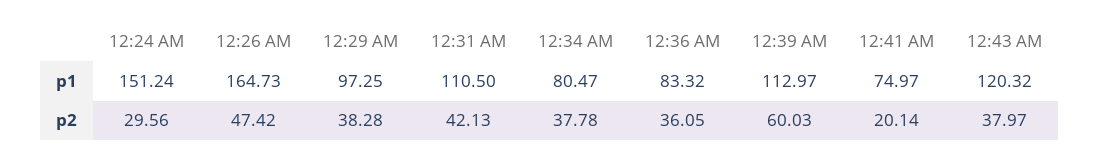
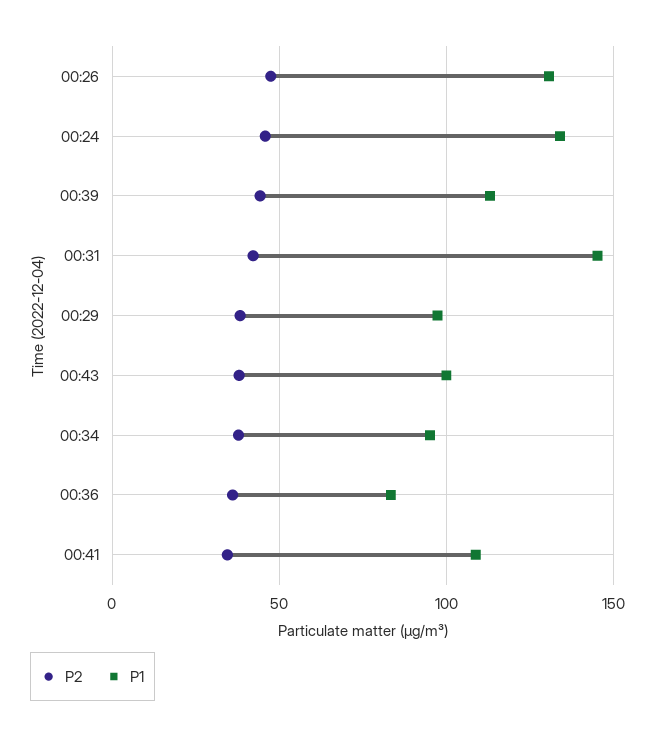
  {
    "p1": {
-     "12:24 AM": 151.24,
+     "12:24 AM": 135,
-     "12:26 AM": 164.73,
+     "12:26 AM": 130,
      "12:29 AM": 97.25,
-     "12:31 AM": 110.5,
+     "12:31 AM": 145,
-     "12:34 AM": 80.47,
+     "12:34 AM": 95,
      "12:36 AM": 83.32,
      "12:39 AM": 112.97,
-     "12:41 AM": 74.97,
+     "12:41 AM": 110,
-     "12:43 AM": 120.32
+     "12:43 AM": 100
    },
    "p2": {
-     "12:24 AM": 29.56,
+     "12:24 AM": 45,
      "12:26 AM": 47.42,
      "12:29 AM": 38.28,
      "12:31 AM": 42.13,
      "12:34 AM": 37.78,
      "12:36 AM": 36.05,
-     "12:39 AM": 60.03,
+     "12:39 AM": 45,
-     "12:41 AM": 20.14,
+     "12:41 AM": 35,
      "12:43 AM": 37.97
    }
  }

